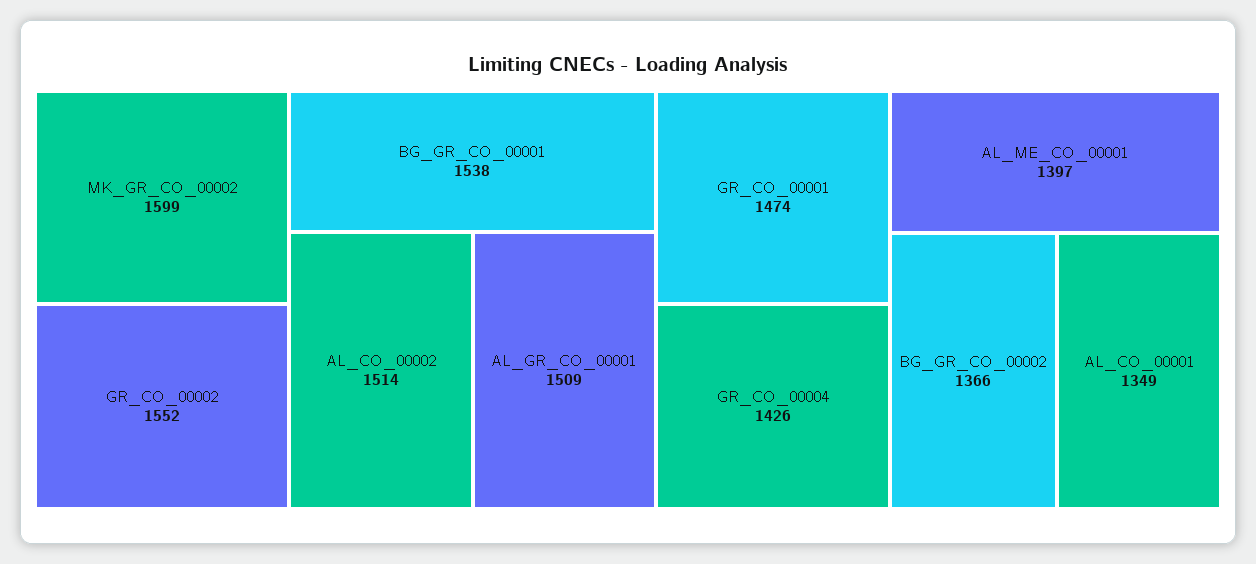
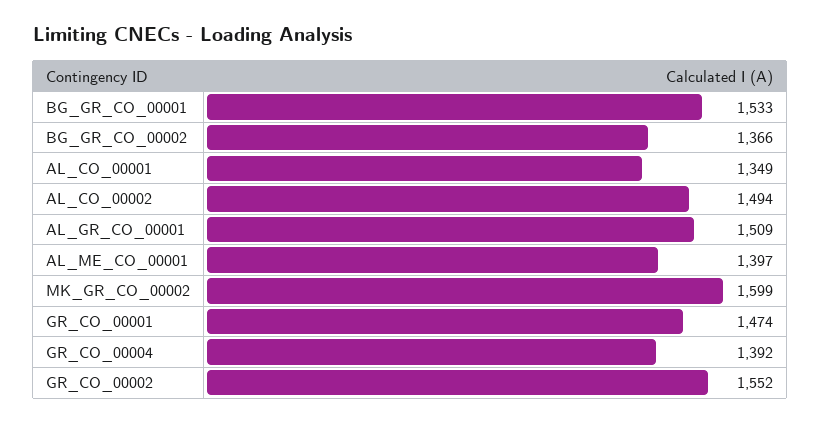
  {
    "MK_GR_CO_00002": 1599,
    "GR_CO_00002": 1552,
-   "BG_GR_CO_00001": 1538,
+   "BG_GR_CO_00001": 1533,
-   "AL_CO_00002": 1514,
+   "AL_CO_00002": 1494,
    "AL_GR_CO_00001": 1509,
    "GR_CO_00001": 1474,
-   "GR_CO_00004": 1426,
+   "GR_CO_00004": 1392,
    "AL_ME_CO_00001": 1397,
    "BG_GR_CO_00002": 1366,
    "AL_CO_00001": 1349
  }

